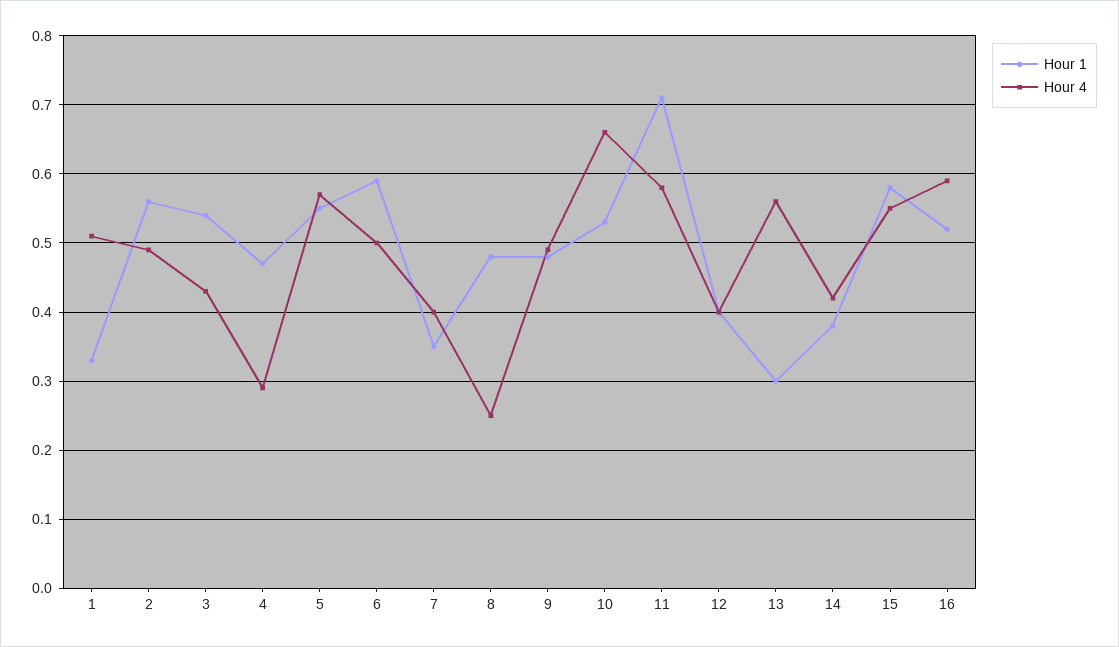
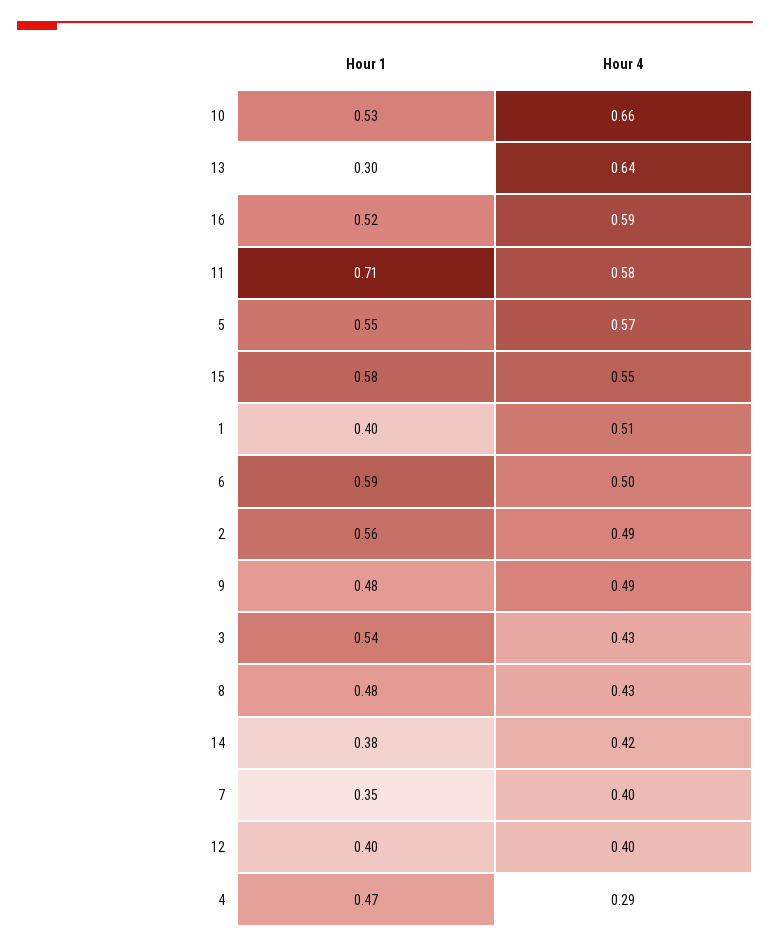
  {
    "Hour 1": {
-     "1": 0.33,
+     "1": 0.4,
      "2": 0.56,
      "3": 0.54,
      "4": 0.47,
      "5": 0.55,
      "6": 0.59,
      "7": 0.35,
      "8": 0.48,
      "9": 0.48,
      "10": 0.53,
      "11": 0.71,
      "12": 0.4,
      "13": 0.3,
      "14": 0.38,
      "15": 0.58,
      "16": 0.52
    },
    "Hour 4": {
      "1": 0.51,
      "2": 0.49,
      "3": 0.43,
      "4": 0.29,
      "5": 0.57,
      "6": 0.5,
      "7": 0.4,
-     "8": 0.25,
+     "8": 0.43,
      "9": 0.49,
      "10": 0.66,
      "11": 0.58,
      "12": 0.4,
-     "13": 0.56,
+     "13": 0.64,
      "14": 0.42,
      "15": 0.55,
      "16": 0.59
    }
  }

